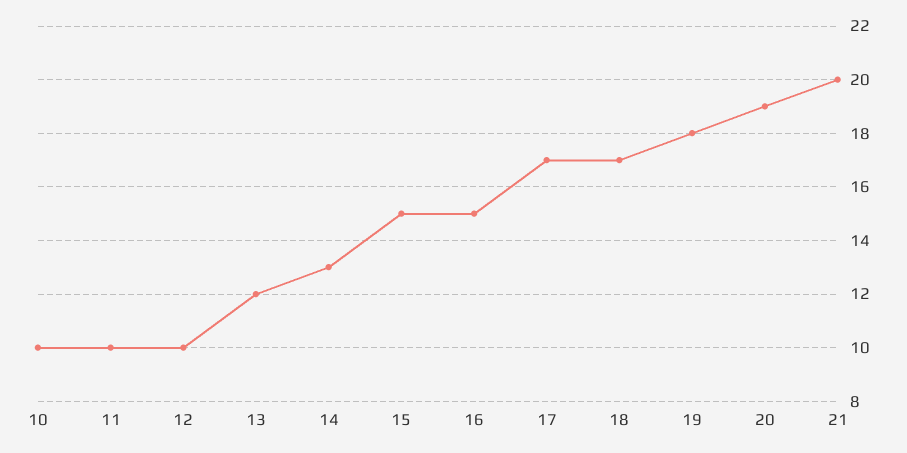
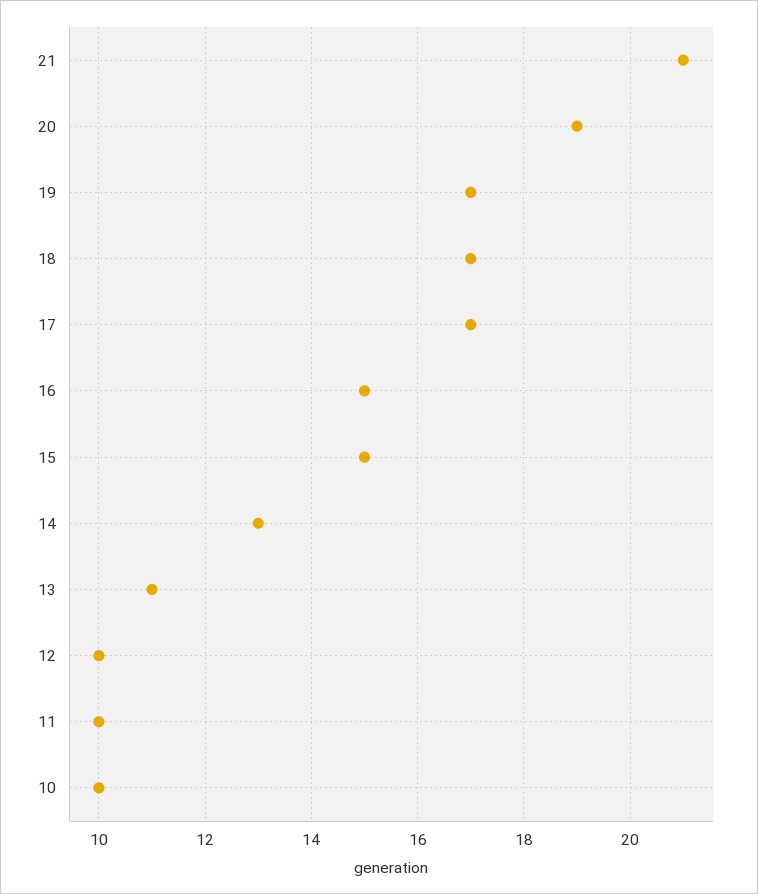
  {
    "10": 10,
    "11": 10,
    "12": 10,
-   "13": 12,
+   "13": 11,
    "14": 13,
    "15": 15,
    "16": 15,
    "17": 17,
    "18": 17,
-   "19": 18,
+   "19": 17,
    "20": 19,
-   "21": 20
+   "21": 21
  }

